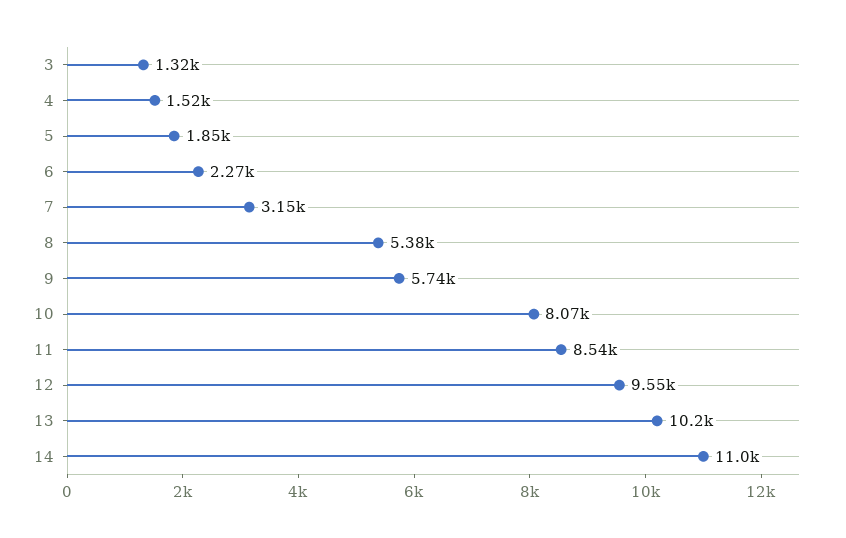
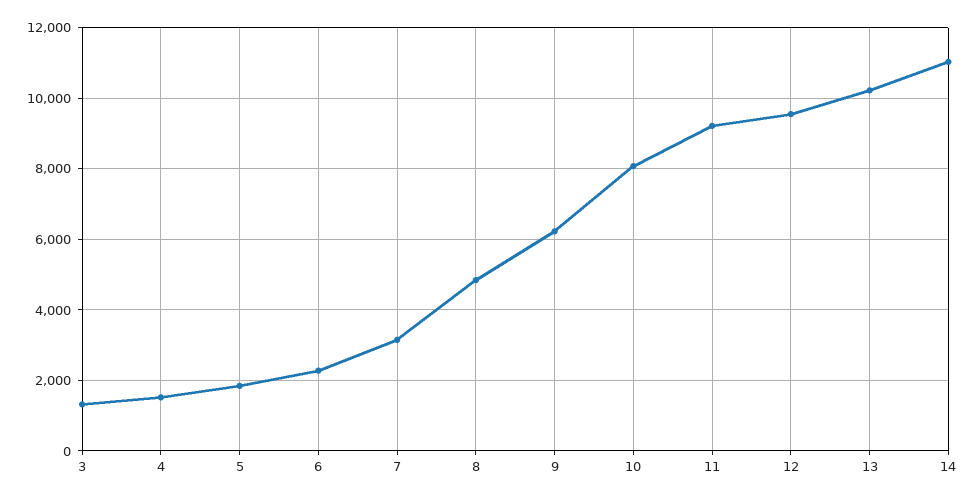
  {
    "3": 1320,
    "4": 1520,
    "5": 1850,
    "6": 2270,
    "7": 3150,
-   "8": 5380,
+   "8": 4800,
-   "9": 5740,
+   "9": 6200,
    "10": 8070,
-   "11": 8540,
+   "11": 9200,
    "12": 9550,
    "13": 10200,
    "14": 11000
  }

